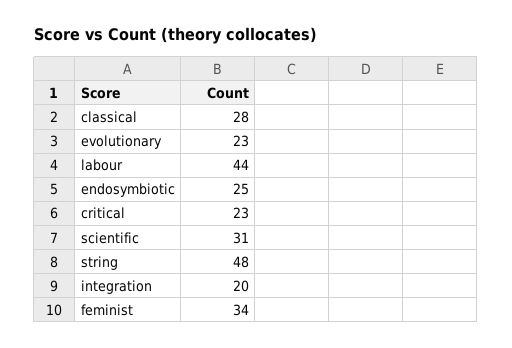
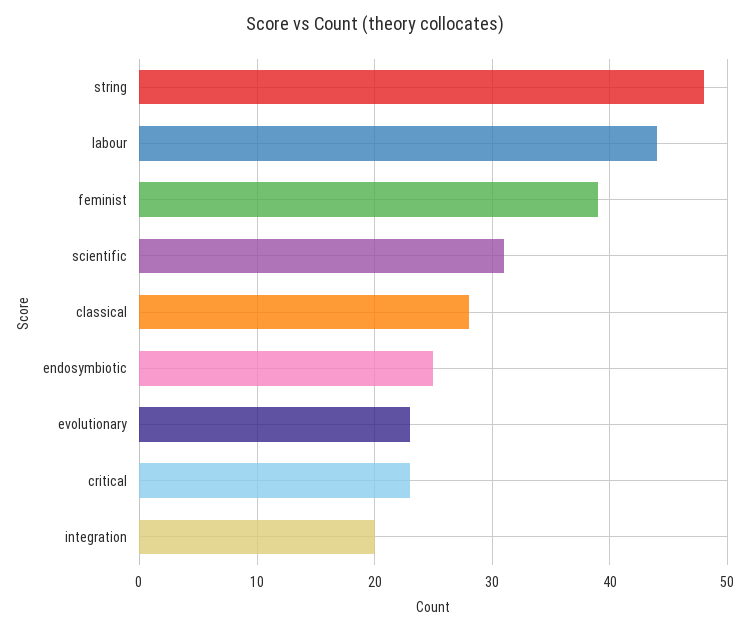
  {
    "classical": 28,
    "evolutionary": 23,
    "labour": 44,
    "endosymbiotic": 25,
    "critical": 23,
    "scientific": 31,
    "string": 48,
    "integration": 20,
-   "feminist": 34
+   "feminist": 39
  }

